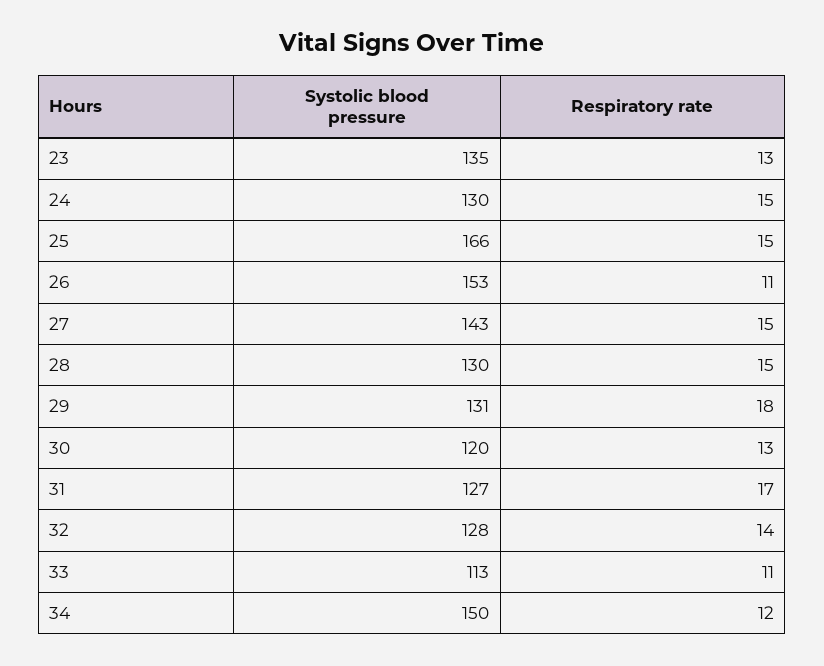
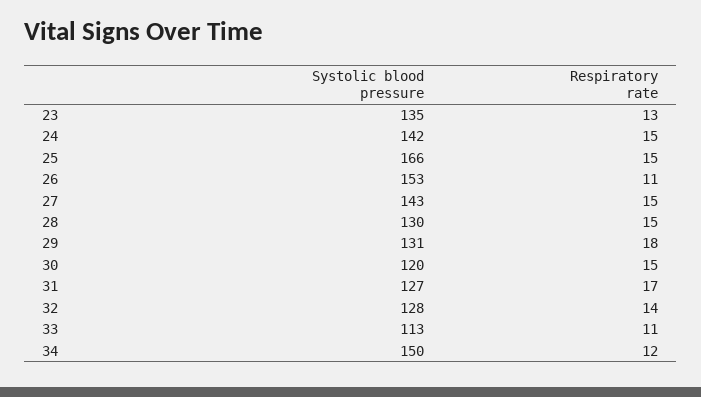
  {
    "Systolic blood pressure": {
      "23": 135,
-     "24": 130,
+     "24": 142,
      "25": 166,
      "26": 153,
      "27": 143,
      "28": 130,
      "29": 131,
      "30": 120,
      "31": 127,
      "32": 128,
      "33": 113,
      "34": 150
    },
    "Respiratory rate": {
      "23": 13,
      "24": 15,
      "25": 15,
      "26": 11,
      "27": 15,
      "28": 15,
      "29": 18,
-     "30": 13,
+     "30": 15,
      "31": 17,
      "32": 14,
      "33": 11,
      "34": 12
    }
  }

